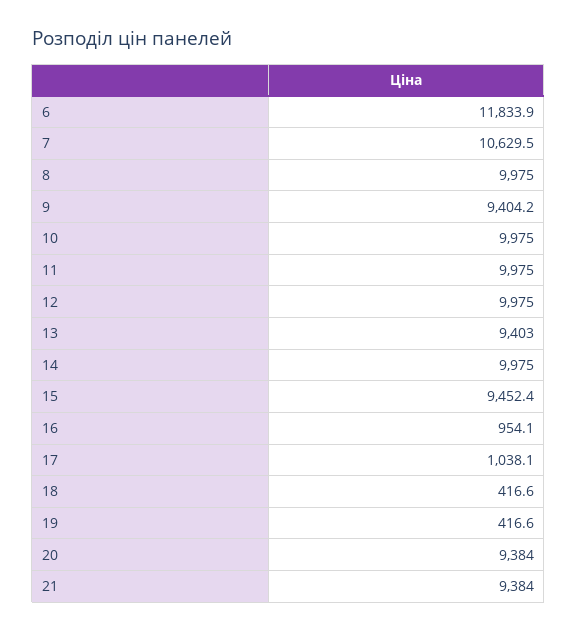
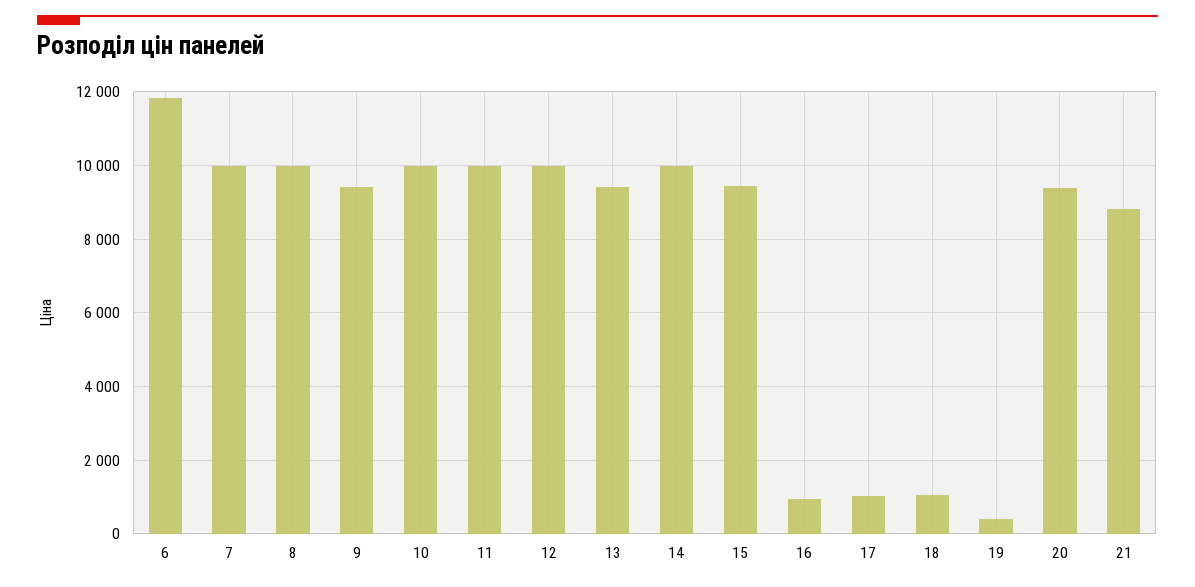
  {
    "6": 11833.9,
-   "7": 10629.5,
+   "7": 10000,
    "8": 9975,
    "9": 9404.2,
    "10": 9975,
    "11": 9975,
    "12": 9975,
    "13": 9403,
    "14": 9975,
    "15": 9452.4,
    "16": 954.1,
    "17": 1038.1,
-   "18": 416.6,
+   "18": 1000,
    "19": 416.6,
    "20": 9384,
-   "21": 9384
+   "21": 8800
  }

